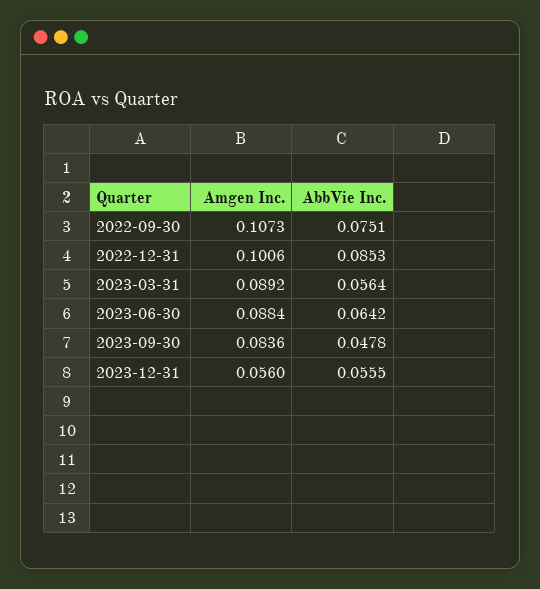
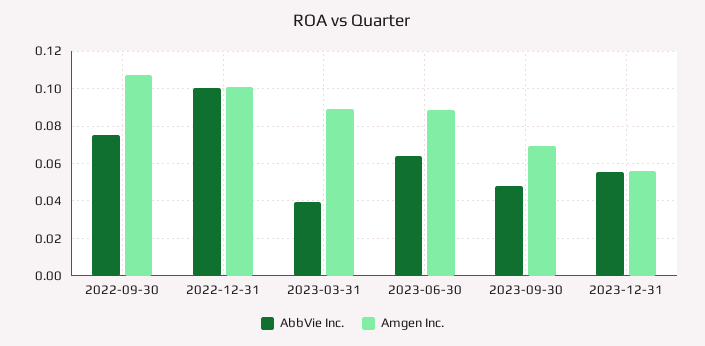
  {
    "Amgen Inc.": {
      "2022-09-30": 0.1073,
      "2022-12-31": 0.1006,
      "2023-03-31": 0.0892,
      "2023-06-30": 0.0884,
-     "2023-09-30": 0.0836,
+     "2023-09-30": 0.07,
      "2023-12-31": 0.056
    },
    "AbbVie Inc.": {
      "2022-09-30": 0.0751,
-     "2022-12-31": 0.0853,
+     "2022-12-31": 0.1,
-     "2023-03-31": 0.0564,
+     "2023-03-31": 0.04,
      "2023-06-30": 0.0642,
      "2023-09-30": 0.0478,
      "2023-12-31": 0.0555
    }
  }

